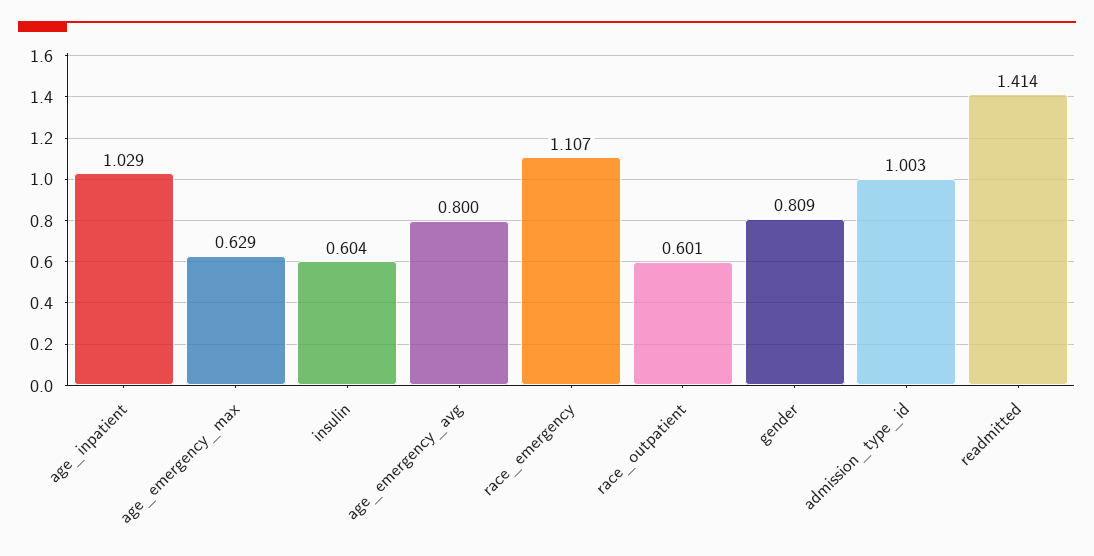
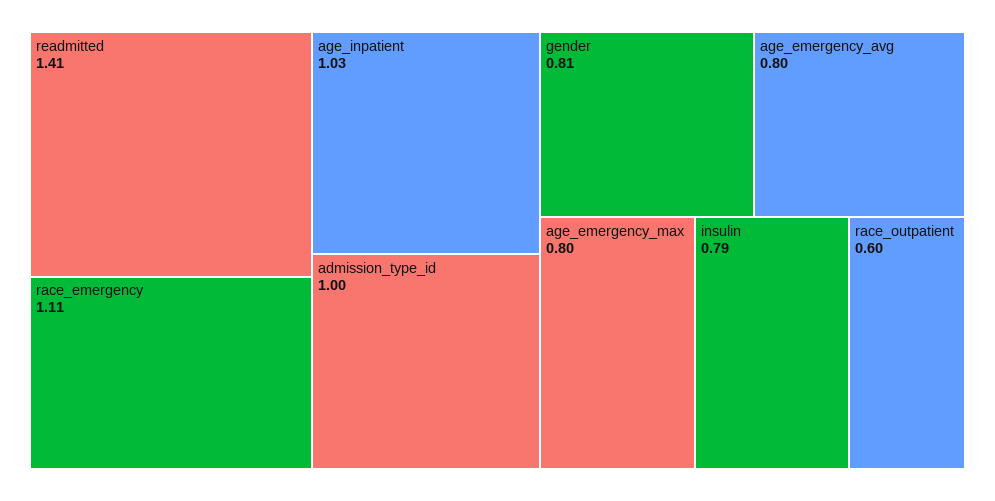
  {
    "age_inpatient": 1.029,
-   "age_emergency_max": 0.629,
+   "age_emergency_max": 0.8,
-   "insulin": 0.604,
+   "insulin": 0.79,
    "age_emergency_avg": 0.8,
    "race_emergency": 1.107,
    "race_outpatient": 0.601,
    "gender": 0.809,
    "admission_type_id": 1.003,
    "readmitted": 1.414
  }

